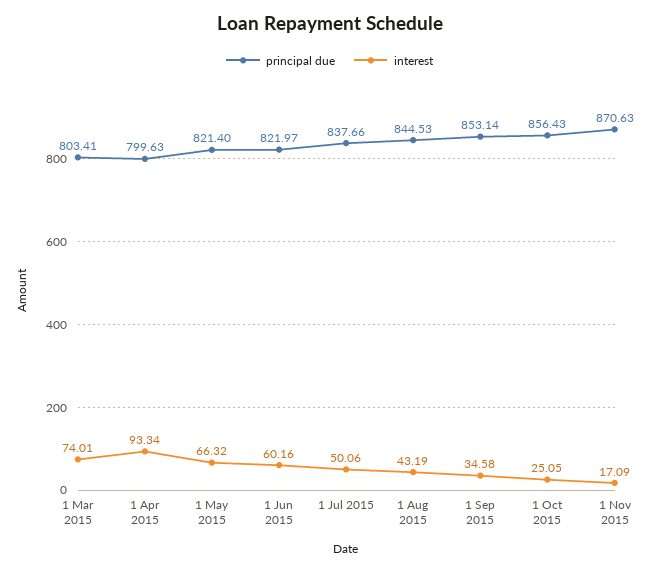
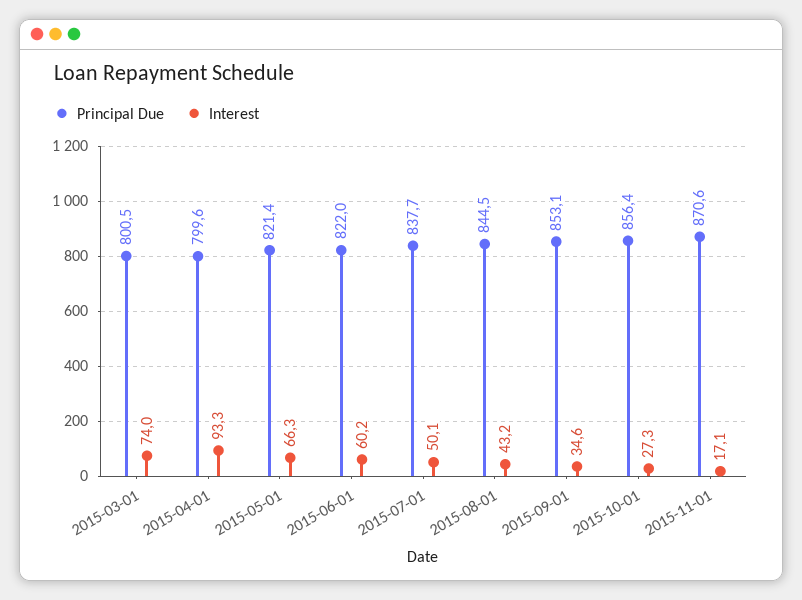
  {
    "principal due": {
-     "1 Mar 2015": 803.41,
+     "1 Mar 2015": 800.5,
      "1 Apr 2015": 799.63,
      "1 May 2015": 821.4,
      "1 Jun 2015": 821.97,
      "1 Jul 2015": 837.66,
      "1 Aug 2015": 844.53,
      "1 Sep 2015": 853.14,
      "1 Oct 2015": 856.43,
      "1 Nov 2015": 870.63
    },
    "interest": {
      "1 Mar 2015": 74.01,
      "1 Apr 2015": 93.34,
      "1 May 2015": 66.32,
      "1 Jun 2015": 60.16,
      "1 Jul 2015": 50.06,
      "1 Aug 2015": 43.19,
      "1 Sep 2015": 34.58,
-     "1 Oct 2015": 25.05,
+     "1 Oct 2015": 27.3,
      "1 Nov 2015": 17.09
    }
  }

